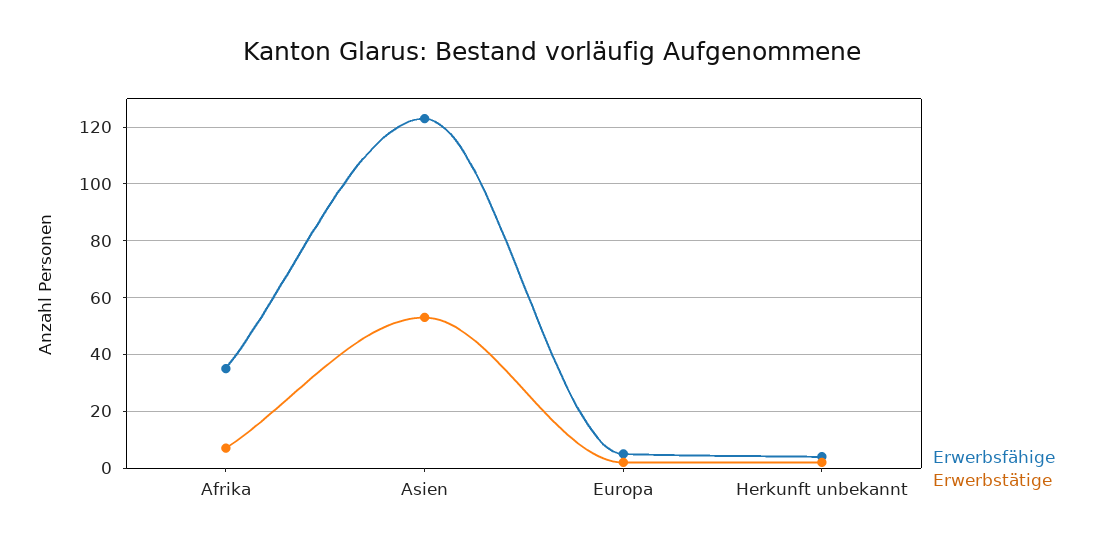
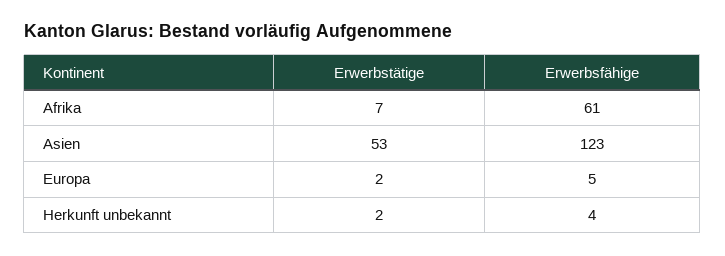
  {
    "Erwerbsfähige": {
-     "Afrika": 35,
+     "Afrika": 61,
      "Asien": 123,
      "Europa": 5,
      "Herkunft unbekannt": 4
    },
    "Erwerbstätige": {
      "Afrika": 7,
      "Asien": 53,
      "Europa": 2,
      "Herkunft unbekannt": 2
    }
  }

